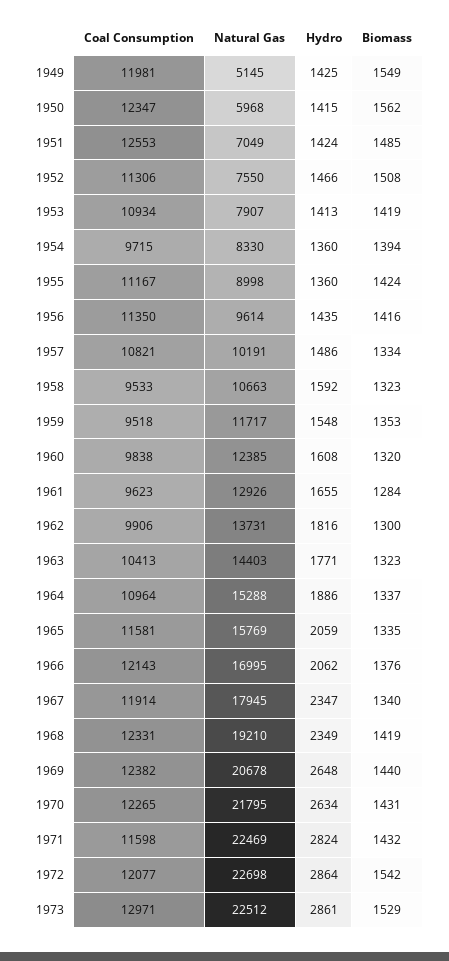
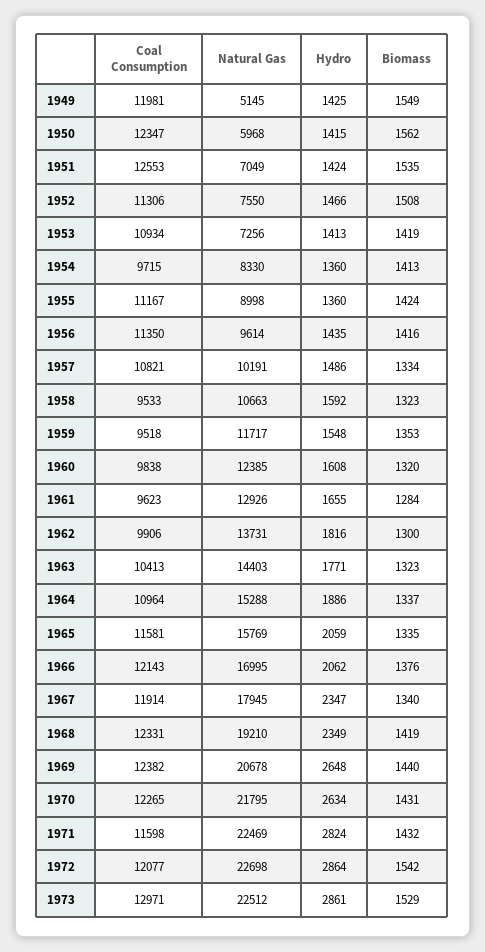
  {
    "Coal Consumption": {
      "1949": 11981,
      "1950": 12347,
      "1951": 12553,
      "1952": 11306,
      "1953": 10934,
      "1954": 9715,
      "1955": 11167,
      "1956": 11350,
      "1957": 10821,
      "1958": 9533,
      "1959": 9518,
      "1960": 9838,
      "1961": 9623,
      "1962": 9906,
      "1963": 10413,
      "1964": 10964,
      "1965": 11581,
      "1966": 12143,
      "1967": 11914,
      "1968": 12331,
      "1969": 12382,
      "1970": 12265,
      "1971": 11598,
      "1972": 12077,
      "1973": 12971
    },
    "Natural Gas": {
      "1949": 5145,
      "1950": 5968,
      "1951": 7049,
      "1952": 7550,
-     "1953": 7907,
+     "1953": 7256,
      "1954": 8330,
      "1955": 8998,
      "1956": 9614,
      "1957": 10191,
      "1958": 10663,
      "1959": 11717,
      "1960": 12385,
      "1961": 12926,
      "1962": 13731,
      "1963": 14403,
      "1964": 15288,
      "1965": 15769,
      "1966": 16995,
      "1967": 17945,
      "1968": 19210,
      "1969": 20678,
      "1970": 21795,
      "1971": 22469,
      "1972": 22698,
      "1973": 22512
    },
    "Hydro": {
      "1949": 1425,
      "1950": 1415,
      "1951": 1424,
      "1952": 1466,
      "1953": 1413,
      "1954": 1360,
      "1955": 1360,
      "1956": 1435,
      "1957": 1486,
      "1958": 1592,
      "1959": 1548,
      "1960": 1608,
      "1961": 1655,
      "1962": 1816,
      "1963": 1771,
      "1964": 1886,
      "1965": 2059,
      "1966": 2062,
      "1967": 2347,
      "1968": 2349,
      "1969": 2648,
      "1970": 2634,
      "1971": 2824,
      "1972": 2864,
      "1973": 2861
    },
    "Biomass": {
      "1949": 1549,
      "1950": 1562,
-     "1951": 1485,
+     "1951": 1535,
      "1952": 1508,
      "1953": 1419,
-     "1954": 1394,
+     "1954": 1413,
      "1955": 1424,
      "1956": 1416,
      "1957": 1334,
      "1958": 1323,
      "1959": 1353,
      "1960": 1320,
      "1961": 1284,
      "1962": 1300,
      "1963": 1323,
      "1964": 1337,
      "1965": 1335,
      "1966": 1376,
      "1967": 1340,
      "1968": 1419,
      "1969": 1440,
      "1970": 1431,
      "1971": 1432,
      "1972": 1542,
      "1973": 1529
    }
  }

